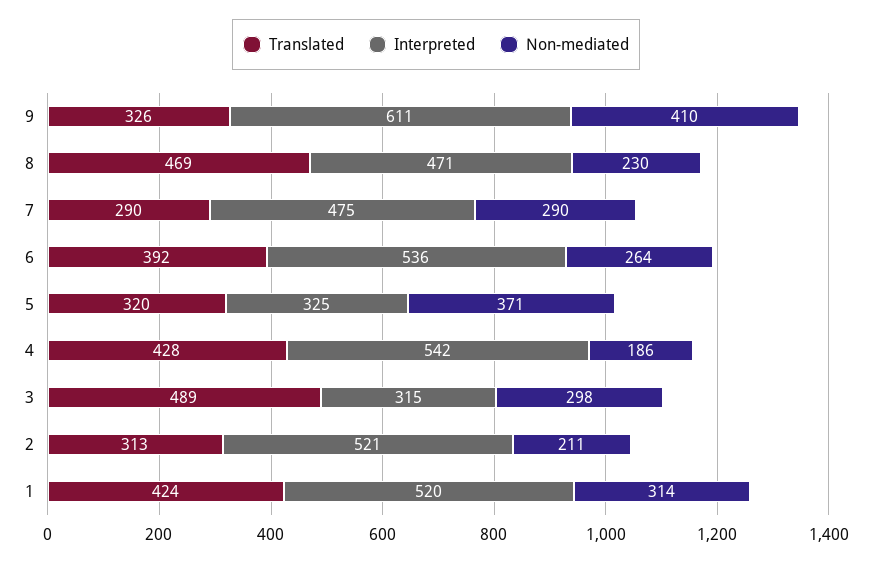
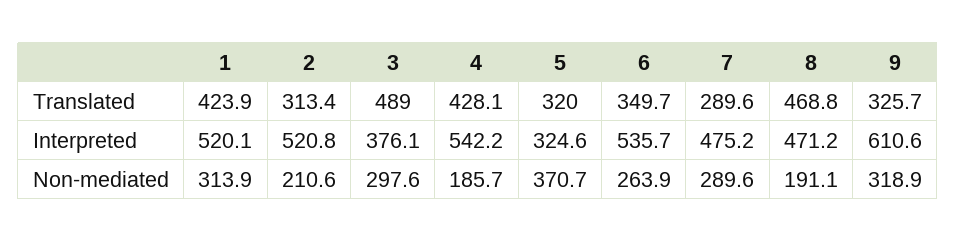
  {
    "Translated": {
      "9": 325.7,
      "8": 468.8,
      "7": 289.6,
-     "6": 392,
+     "6": 349.7,
      "5": 320,
      "4": 428.1,
      "3": 489,
      "2": 313.4,
      "1": 423.9
    },
    "Interpreted": {
      "9": 610.6,
      "8": 471.2,
      "7": 475.2,
      "6": 535.7,
      "5": 324.6,
      "4": 542.2,
-     "3": 315,
+     "3": 376.1,
      "2": 520.8,
      "1": 520.1
    },
    "Non-mediated": {
-     "9": 410,
+     "9": 318.9,
-     "8": 230,
+     "8": 191.1,
      "7": 289.6,
      "6": 263.9,
      "5": 370.7,
      "4": 185.7,
      "3": 297.6,
      "2": 210.6,
      "1": 313.9
    }
  }

